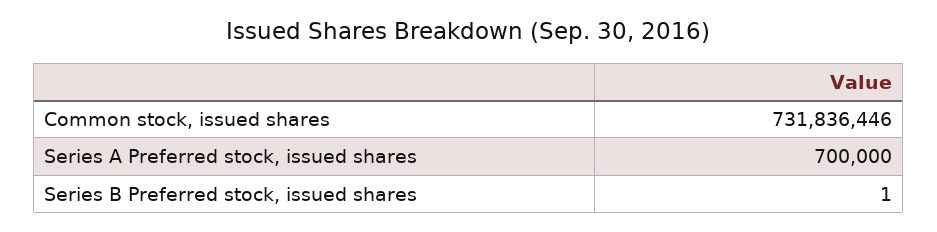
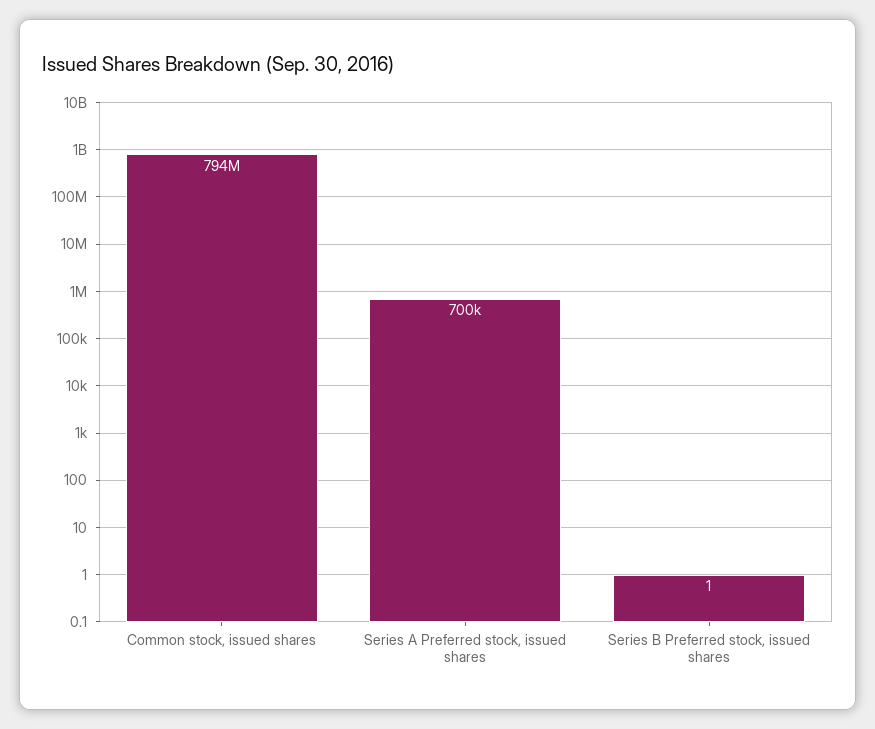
  {
-   "Common stock, issued shares": 731836446,
+   "Common stock, issued shares": 794000000,
    "Series A Preferred stock, issued shares": 700000,
    "Series B Preferred stock, issued shares": 1
  }

